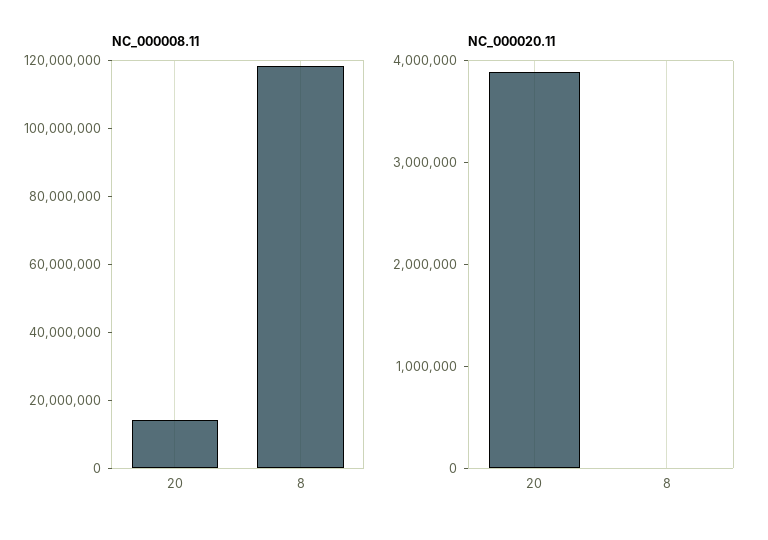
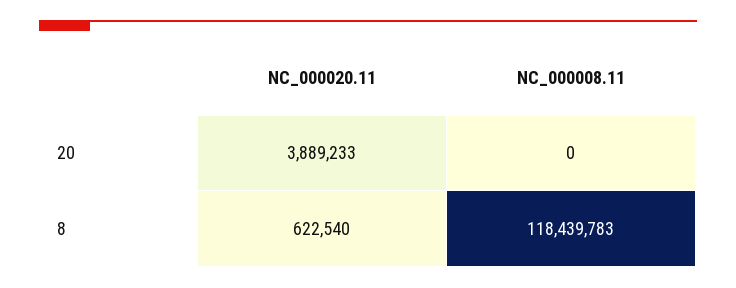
  {
    "NC_000008.11": {
-     "20": 15000000,
+     "20": 0,
      "8": 118439783
    },
    "NC_000020.11": {
      "20": 3889233,
-     "8": 0
+     "8": 622540
    }
  }

